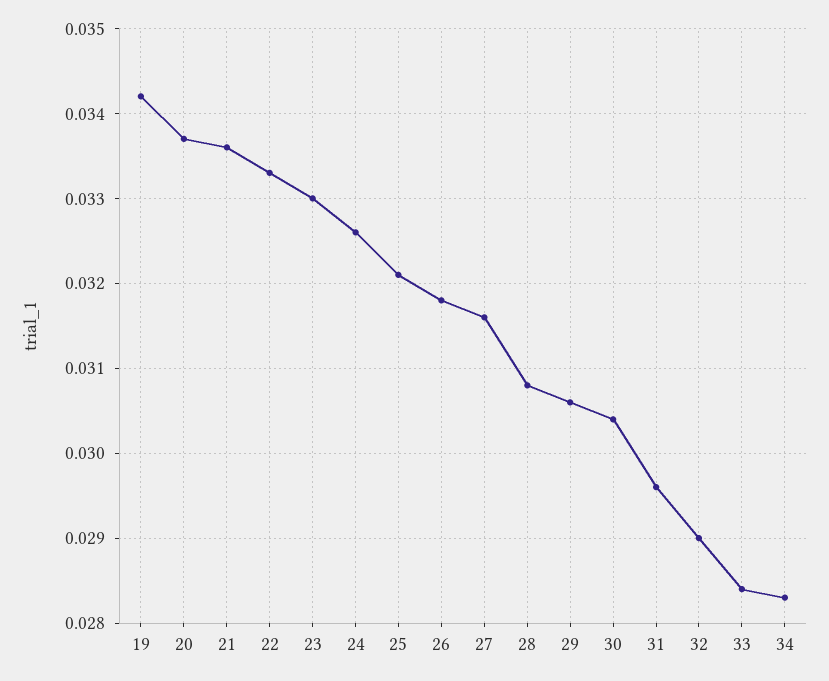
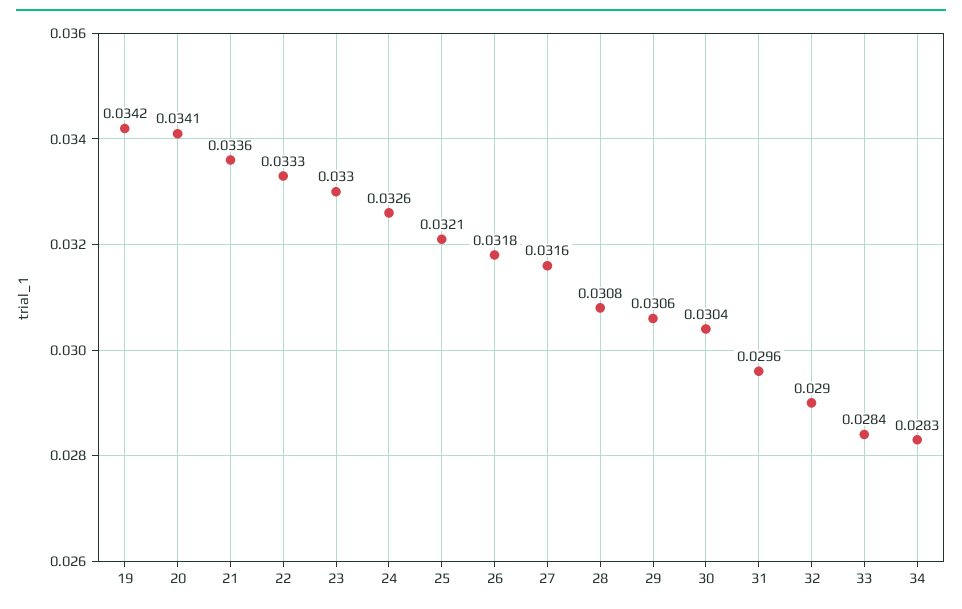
  {
    "19": 0.0342,
-   "20": 0.0337,
+   "20": 0.0341,
    "21": 0.0336,
    "22": 0.0333,
    "23": 0.033,
    "24": 0.0326,
    "25": 0.0321,
    "26": 0.0318,
    "27": 0.0316,
    "28": 0.0308,
    "29": 0.0306,
    "30": 0.0304,
    "31": 0.0296,
    "32": 0.029,
    "33": 0.0284,
    "34": 0.0283
  }

